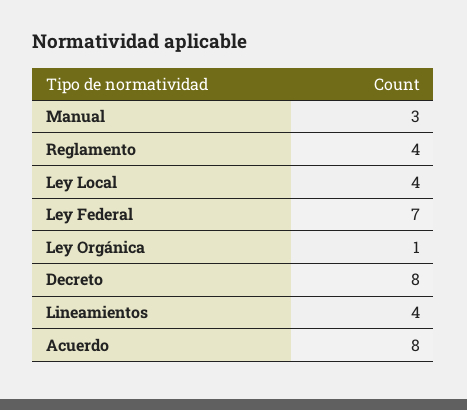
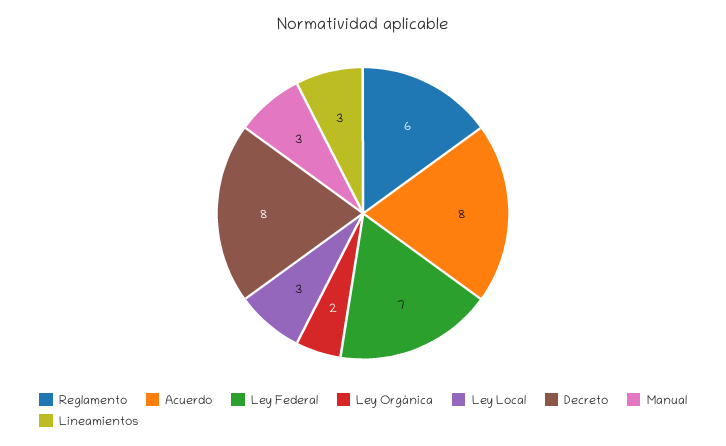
  {
    "Manual": 3,
-   "Reglamento": 4,
+   "Reglamento": 6,
-   "Ley Local": 4,
+   "Ley Local": 3,
    "Ley Federal": 7,
-   "Ley Orgánica": 1,
+   "Ley Orgánica": 2,
    "Decreto": 8,
-   "Lineamientos": 4,
+   "Lineamientos": 3,
    "Acuerdo": 8
  }

